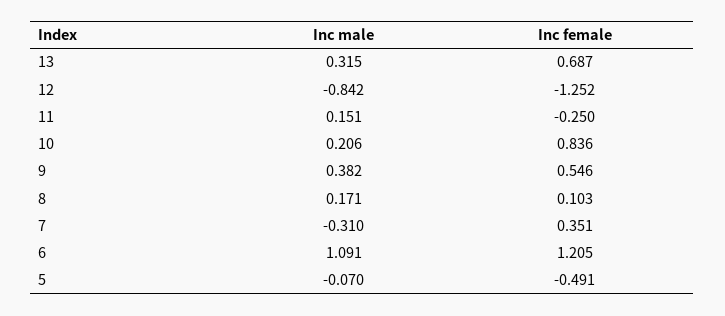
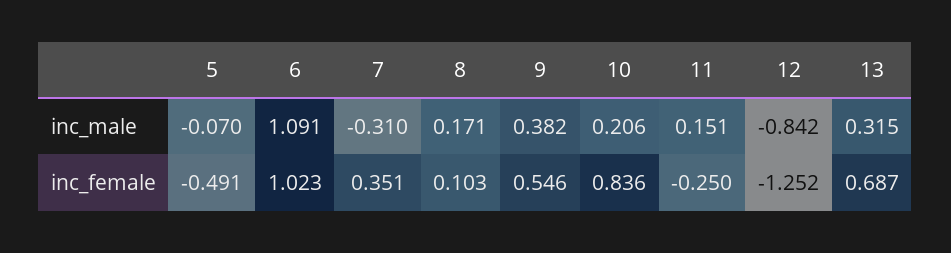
  {
    "Inc male": {
      "13": 0.315,
      "12": -0.842,
      "11": 0.151,
      "10": 0.206,
      "9": 0.382,
      "8": 0.171,
      "7": -0.31,
      "6": 1.091,
      "5": -0.07
    },
    "Inc female": {
      "13": 0.687,
      "12": -1.252,
      "11": -0.25,
      "10": 0.836,
      "9": 0.546,
      "8": 0.103,
      "7": 0.351,
-     "6": 1.205,
+     "6": 1.023,
      "5": -0.491
    }
  }

